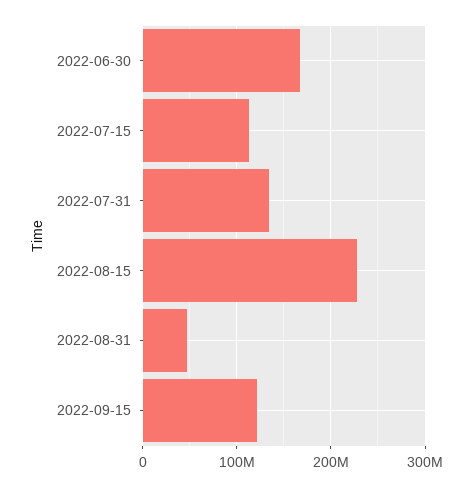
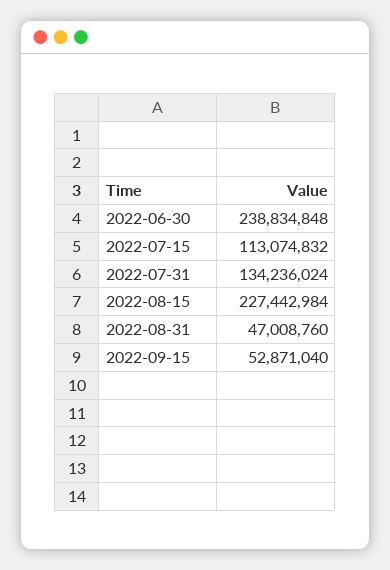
  {
-   "2022-06-30": 170000000,
+   "2022-06-30": 238834848,
    "2022-07-15": 113074832,
    "2022-07-31": 134236024,
    "2022-08-15": 227442984,
    "2022-08-31": 47008760,
-   "2022-09-15": 120000000
+   "2022-09-15": 52871040
  }

